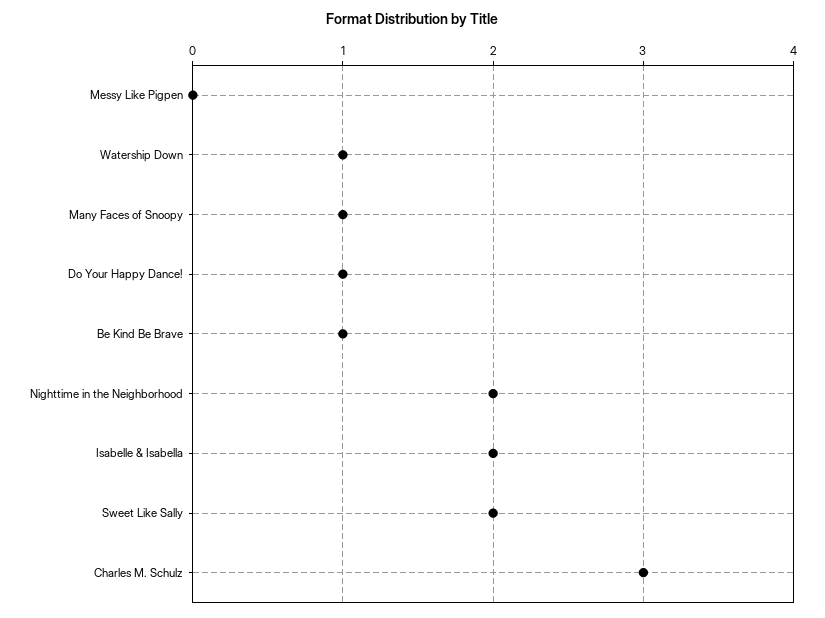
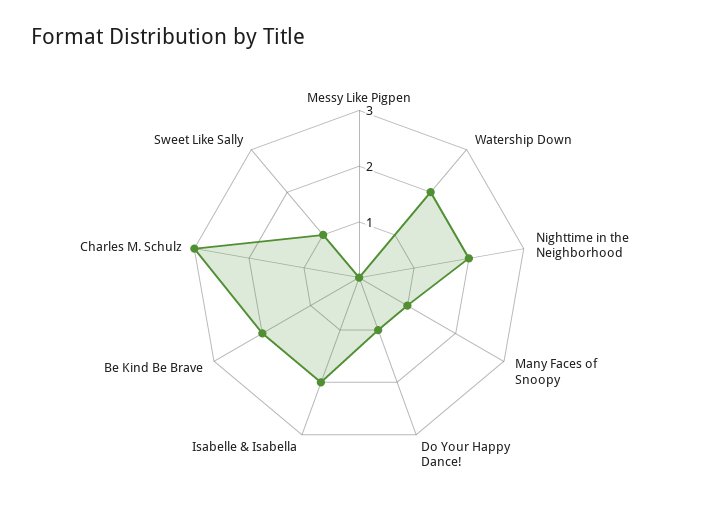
  {
    "Messy Like Pigpen": 0,
-   "Watership Down": 1,
+   "Watership Down": 2,
    "Many Faces of Snoopy": 1,
    "Do Your Happy Dance!": 1,
-   "Be Kind Be Brave": 1,
+   "Be Kind Be Brave": 2,
    "Nighttime in the Neighborhood": 2,
    "Isabelle & Isabella": 2,
-   "Sweet Like Sally": 2,
+   "Sweet Like Sally": 1,
    "Charles M. Schulz": 3
  }

